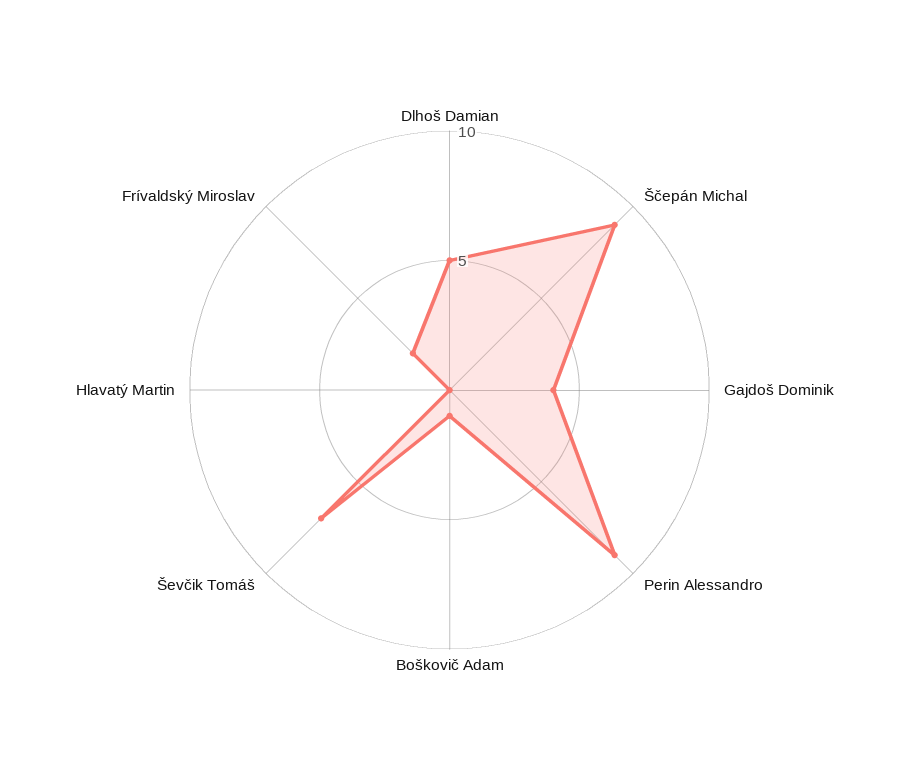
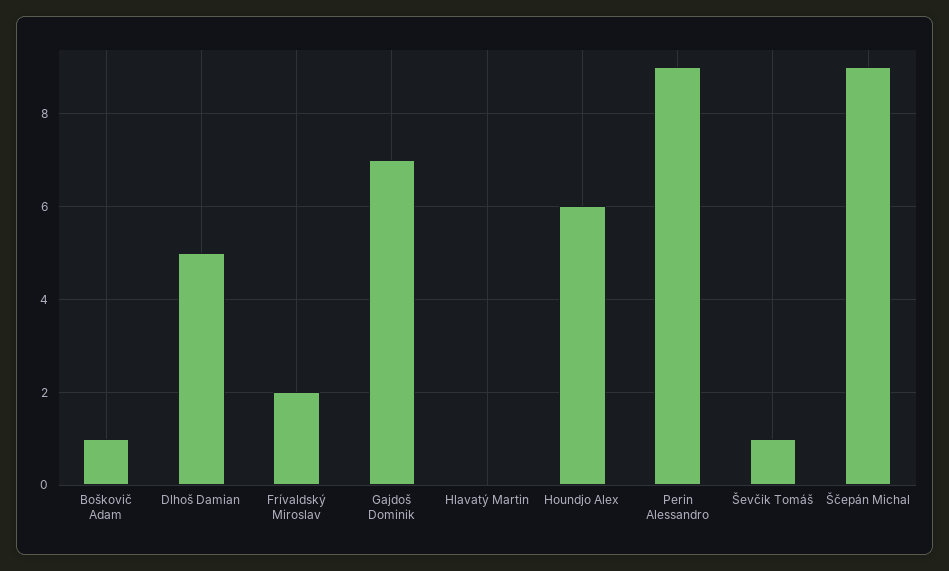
  {
    "Dlhoš Damian": 5,
    "Ščepán Michal": 9,
-   "Gajdoš Dominik": 4,
+   "Gajdoš Dominik": 7,
    "Perin Alessandro": 9,
    "Boškovič Adam": 1,
-   "Ševčik Tomáš": 7,
+   "Ševčik Tomáš": 1,
    "Hlavatý Martin": 0,
-   "Frívaldský Miroslav": 2
+   "Frívaldský Miroslav": 2,
+   "Houndjo Alex": 6
  }

